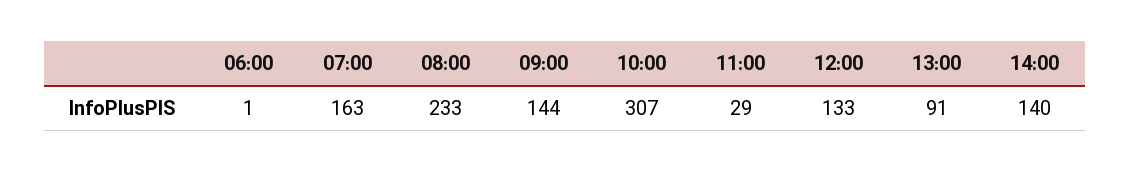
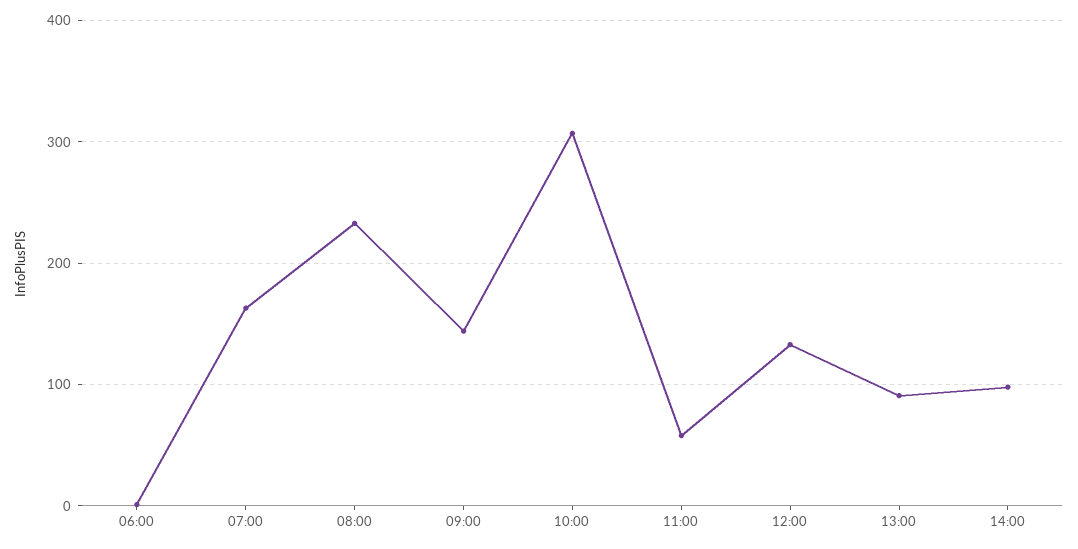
  {
    "06:00": 1,
    "07:00": 163,
    "08:00": 233,
    "09:00": 144,
    "10:00": 307,
-   "11:00": 29,
+   "11:00": 60,
    "12:00": 133,
    "13:00": 91,
-   "14:00": 140
+   "14:00": 100
  }

